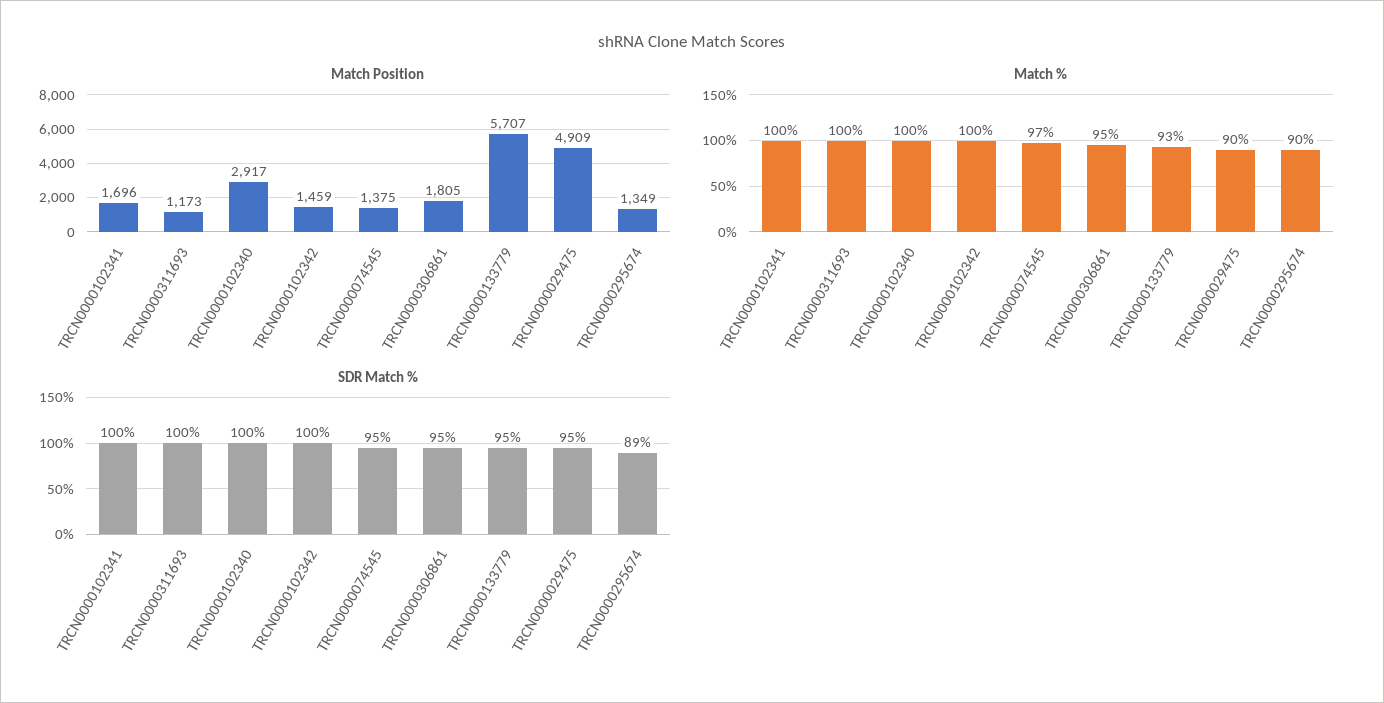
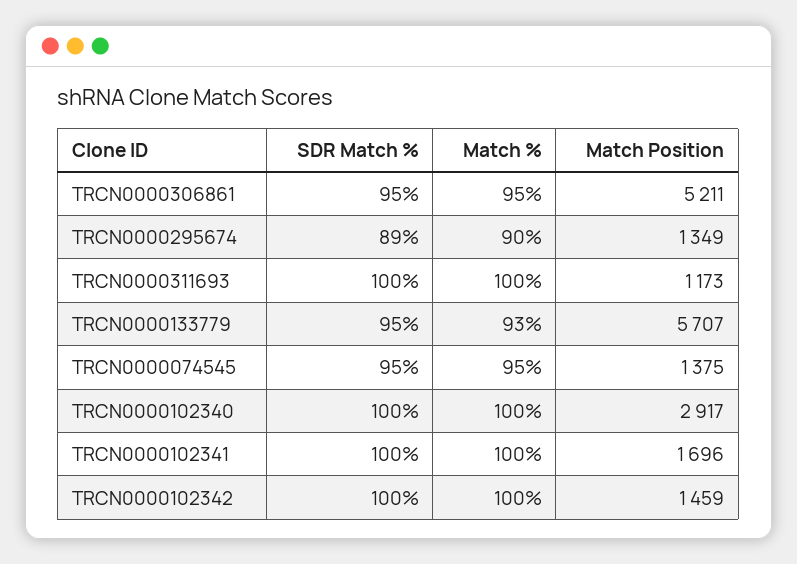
  {
    "Match Position": {
      "TRCN0000102341": 1696,
      "TRCN0000311693": 1173,
      "TRCN0000102340": 2917,
      "TRCN0000102342": 1459,
      "TRCN0000074545": 1375,
-     "TRCN0000306861": 1805,
+     "TRCN0000306861": 5211,
      "TRCN0000133779": 5707,
-     "TRCN0000029475": 4909,
      "TRCN0000295674": 1349
    },
    "Match %": {
      "TRCN0000102341": 100,
      "TRCN0000311693": 100,
      "TRCN0000102340": 100,
      "TRCN0000102342": 100,
-     "TRCN0000074545": 97,
+     "TRCN0000074545": 95,
      "TRCN0000306861": 95,
      "TRCN0000133779": 93,
-     "TRCN0000029475": 90,
      "TRCN0000295674": 90
    },
    "SDR Match %": {
      "TRCN0000102341": 100,
      "TRCN0000311693": 100,
      "TRCN0000102340": 100,
      "TRCN0000102342": 100,
      "TRCN0000074545": 95,
      "TRCN0000306861": 95,
      "TRCN0000133779": 95,
-     "TRCN0000029475": 95,
      "TRCN0000295674": 89
    }
  }

